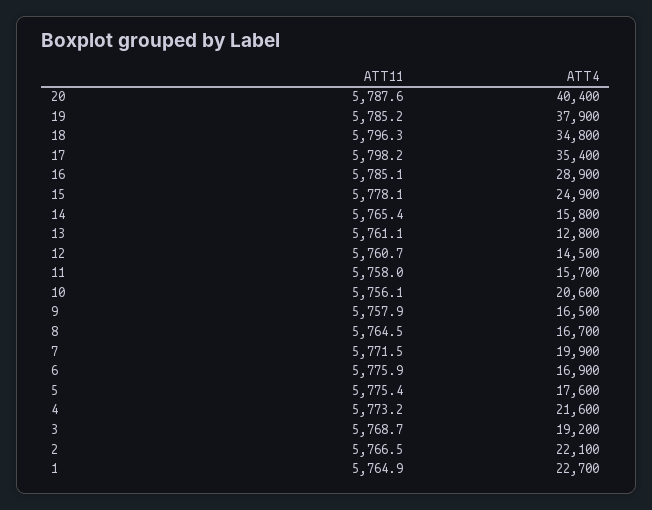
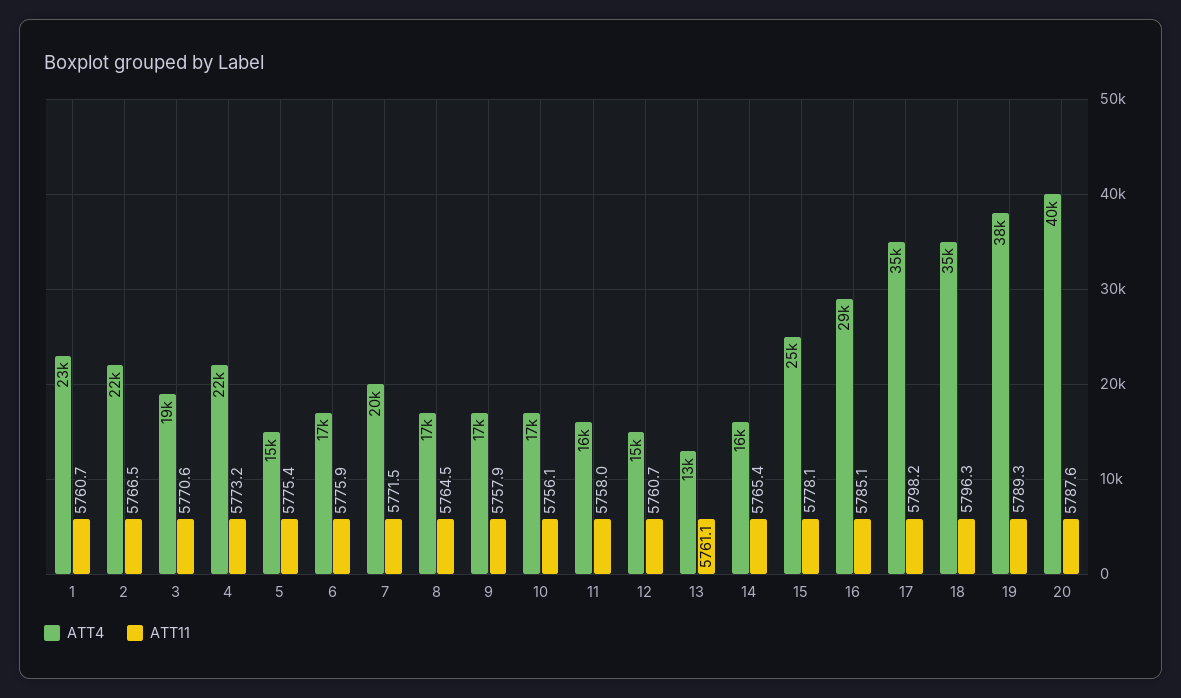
  {
    "ATT11": {
      "20": 5787.6,
-     "19": 5785.2,
+     "19": 5789.3,
      "18": 5796.3,
      "17": 5798.2,
      "16": 5785.1,
      "15": 5778.1,
      "14": 5765.4,
      "13": 5761.1,
      "12": 5760.7,
      "11": 5758,
      "10": 5756.1,
      "9": 5757.9,
      "8": 5764.5,
      "7": 5771.5,
      "6": 5775.9,
      "5": 5775.4,
      "4": 5773.2,
-     "3": 5768.7,
+     "3": 5770.6,
      "2": 5766.5,
-     "1": 5764.9
+     "1": 5760.7
    },
    "ATT4": {
      "20": 40400,
      "19": 37900,
      "18": 34800,
      "17": 35400,
      "16": 28900,
      "15": 24900,
      "14": 15800,
      "13": 12800,
      "12": 14500,
      "11": 15700,
-     "10": 20600,
+     "10": 17000,
      "9": 16500,
      "8": 16700,
      "7": 19900,
      "6": 16900,
-     "5": 17600,
+     "5": 15000,
      "4": 21600,
      "3": 19200,
      "2": 22100,
      "1": 22700
    }
  }

